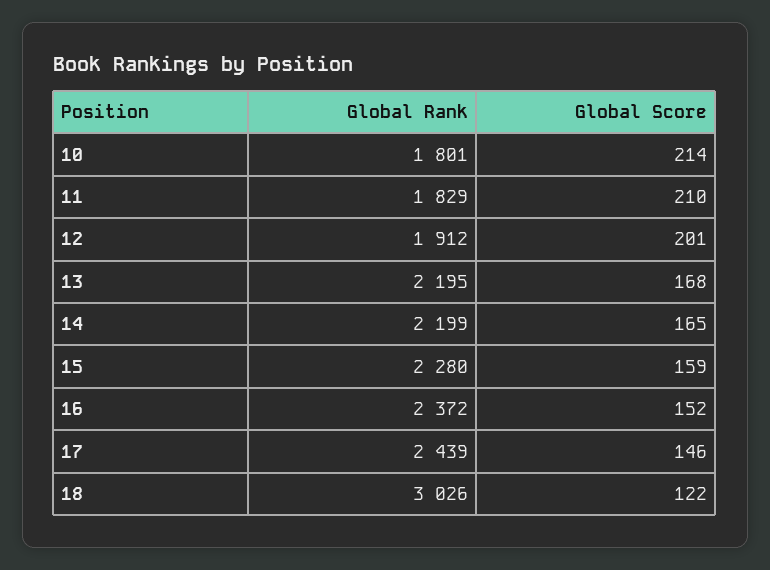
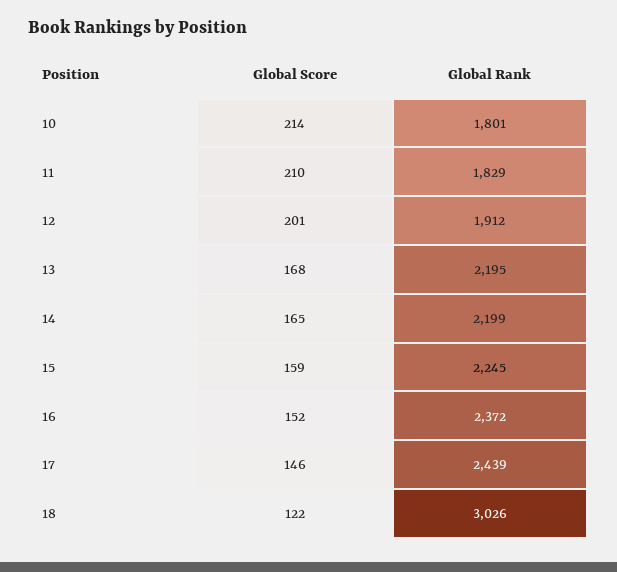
  {
    "Global Rank": {
      "10": 1801,
      "11": 1829,
      "12": 1912,
      "13": 2195,
      "14": 2199,
-     "15": 2280,
+     "15": 2245,
      "16": 2372,
      "17": 2439,
      "18": 3026
    },
    "Global Score": {
      "10": 214,
      "11": 210,
      "12": 201,
      "13": 168,
      "14": 165,
      "15": 159,
      "16": 152,
      "17": 146,
      "18": 122
    }
  }

